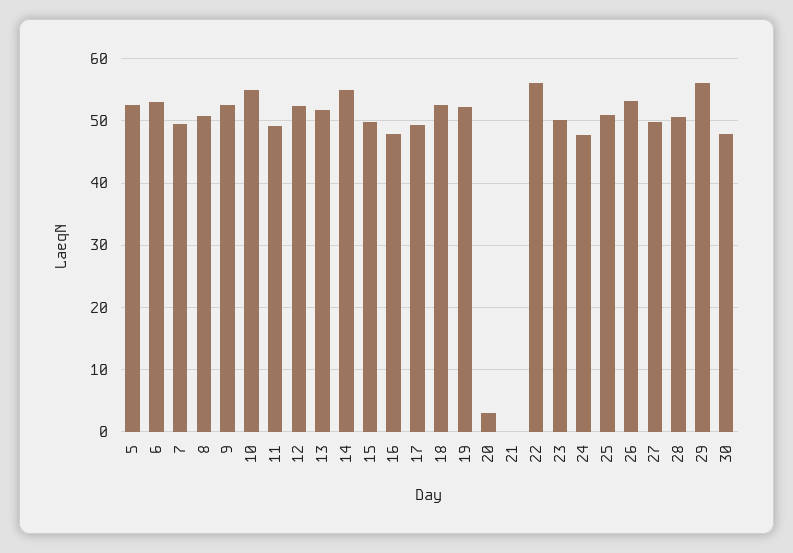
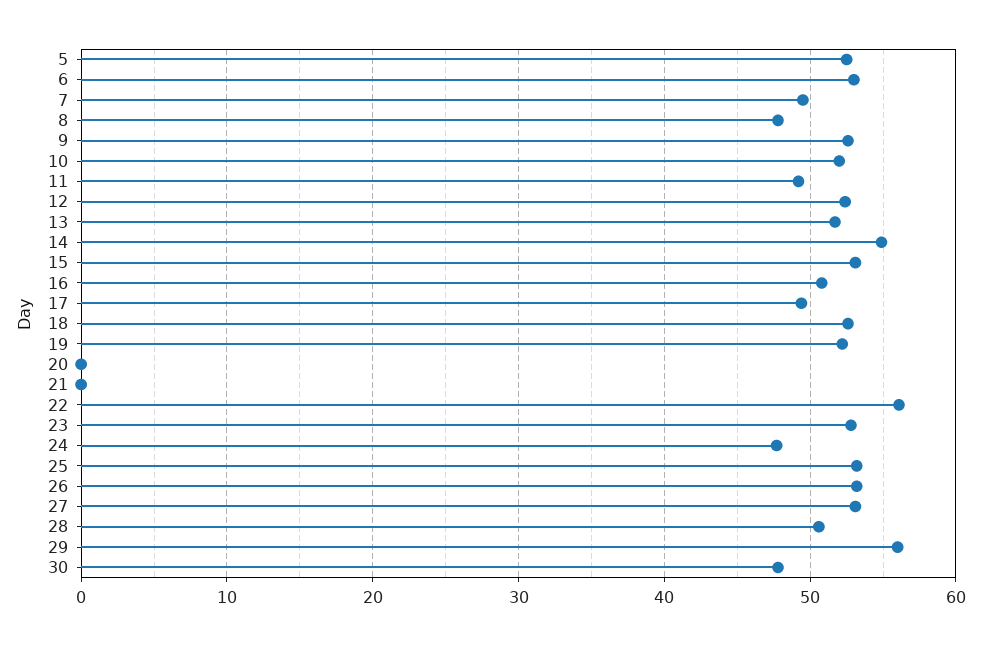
  {
    "5": 53,
    "6": 53,
    "7": 50,
-   "8": 51,
+   "8": 48,
    "9": 53,
-   "10": 55,
+   "10": 52,
    "11": 49,
    "12": 52,
    "13": 52,
    "14": 55,
-   "15": 50,
+   "15": 53,
-   "16": 48,
+   "16": 51,
    "17": 49,
    "18": 53,
    "19": 52,
-   "20": 3,
+   "20": 0,
    "21": 0,
    "22": 56,
-   "23": 50,
+   "23": 53,
    "24": 48,
-   "25": 51,
+   "25": 53,
    "26": 53,
-   "27": 50,
+   "27": 53,
    "28": 51,
    "29": 56,
    "30": 48
  }

